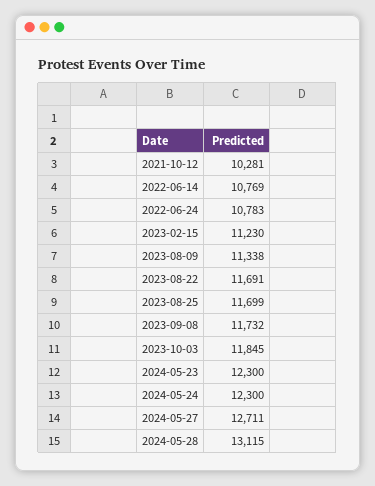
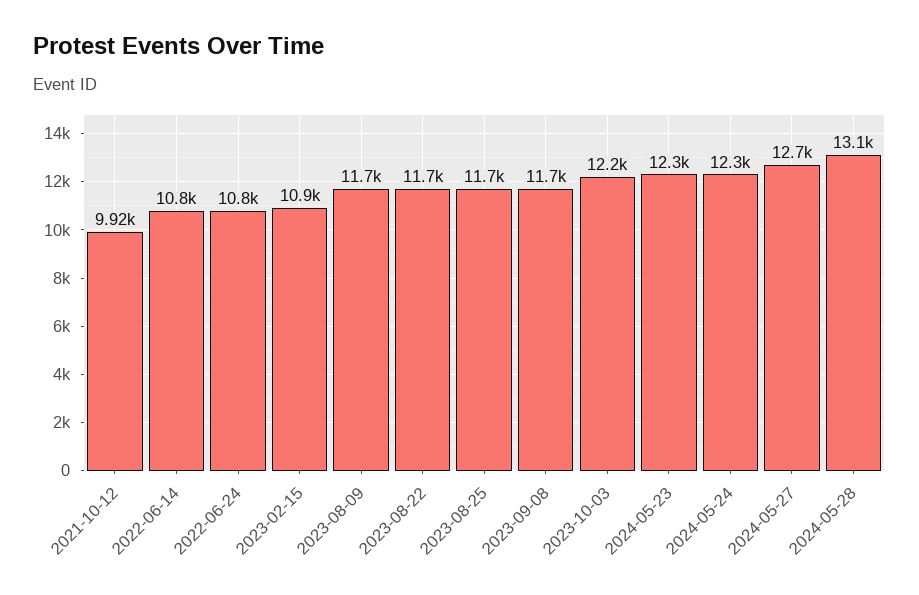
  {
-   "2021-10-12": 10281,
+   "2021-10-12": 9920,
    "2022-06-14": 10769,
    "2022-06-24": 10783,
-   "2023-02-15": 11230,
+   "2023-02-15": 10900,
-   "2023-08-09": 11338,
+   "2023-08-09": 11700,
    "2023-08-22": 11691,
    "2023-08-25": 11699,
    "2023-09-08": 11732,
-   "2023-10-03": 11845,
+   "2023-10-03": 12200,
    "2024-05-23": 12300,
    "2024-05-24": 12300,
    "2024-05-27": 12711,
    "2024-05-28": 13115
  }

